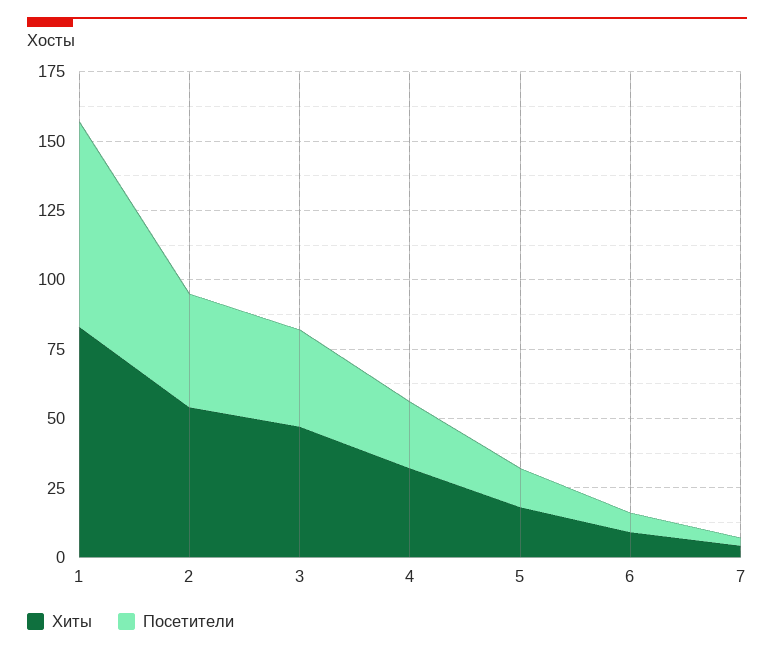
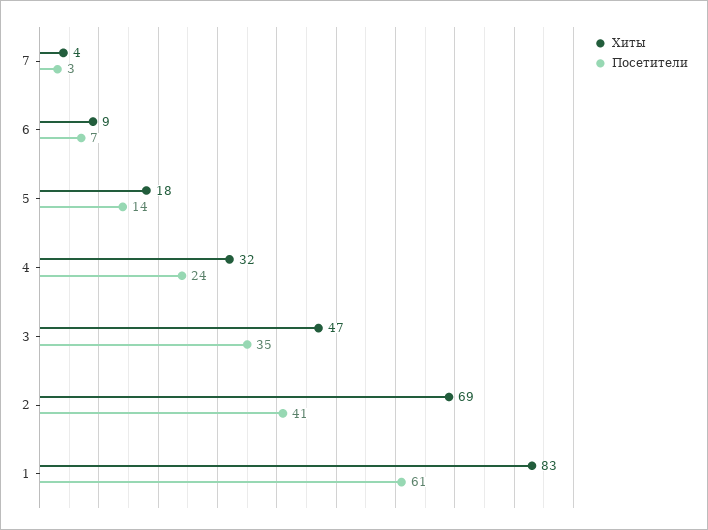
  {
    "Хиты": {
      "1": 83,
-     "2": 55,
+     "2": 69,
      "3": 47,
      "4": 32,
      "5": 18,
      "6": 9,
      "7": 4
    },
    "Посетители": {
-     "1": 75,
+     "1": 61,
      "2": 41,
      "3": 35,
      "4": 24,
      "5": 14,
      "6": 7,
      "7": 3
    }
  }

